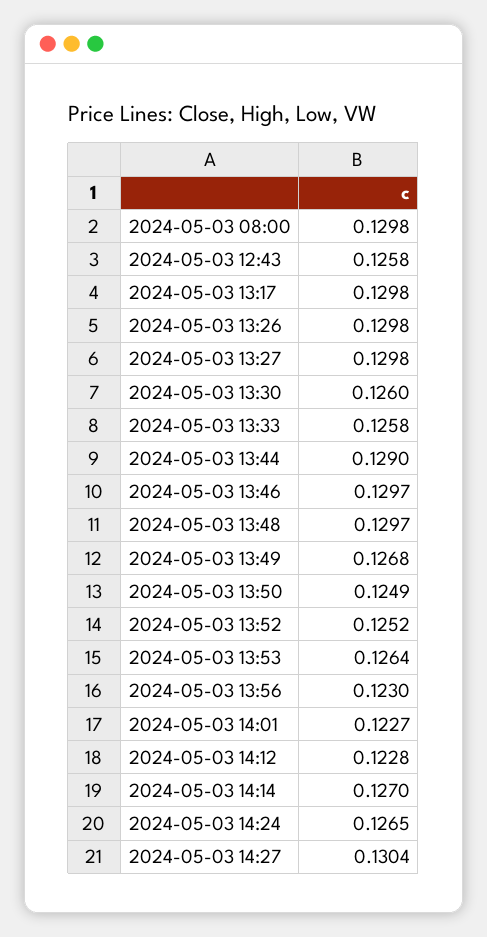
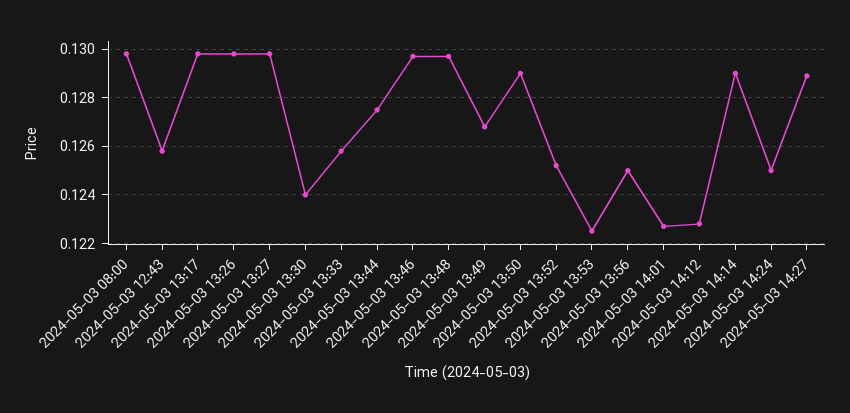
  {
    "2024-05-03 08:00": 0.1298,
    "2024-05-03 12:43": 0.1258,
    "2024-05-03 13:17": 0.1298,
    "2024-05-03 13:26": 0.1298,
    "2024-05-03 13:27": 0.1298,
-   "2024-05-03 13:30": 0.126,
+   "2024-05-03 13:30": 0.124,
    "2024-05-03 13:33": 0.1258,
-   "2024-05-03 13:44": 0.129,
+   "2024-05-03 13:44": 0.1275,
    "2024-05-03 13:46": 0.1297,
    "2024-05-03 13:48": 0.1297,
    "2024-05-03 13:49": 0.1268,
-   "2024-05-03 13:50": 0.1249,
+   "2024-05-03 13:50": 0.129,
    "2024-05-03 13:52": 0.1252,
-   "2024-05-03 13:53": 0.1264,
+   "2024-05-03 13:53": 0.1225,
-   "2024-05-03 13:56": 0.123,
+   "2024-05-03 13:56": 0.125,
    "2024-05-03 14:01": 0.1227,
    "2024-05-03 14:12": 0.1228,
-   "2024-05-03 14:14": 0.127,
+   "2024-05-03 14:14": 0.129,
-   "2024-05-03 14:24": 0.1265,
+   "2024-05-03 14:24": 0.125,
-   "2024-05-03 14:27": 0.1304
+   "2024-05-03 14:27": 0.129
  }

